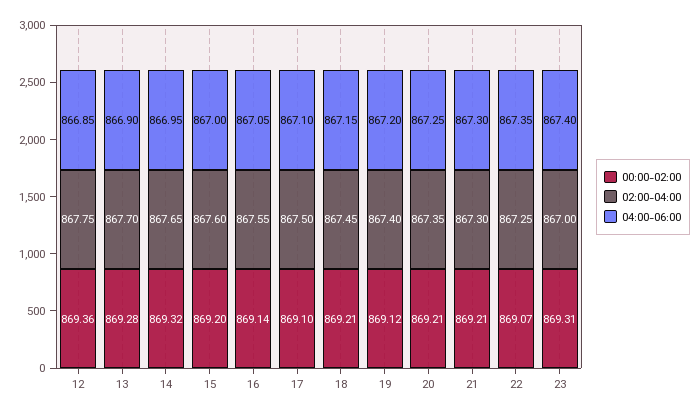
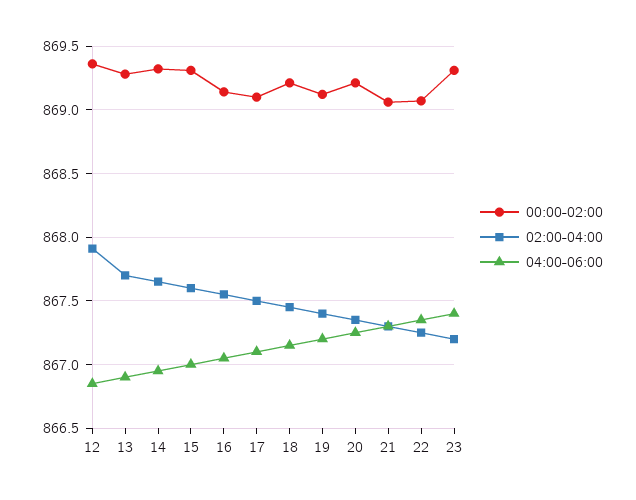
  {
    "00:00-02:00": {
      "12": 869.36,
      "13": 869.28,
      "14": 869.32,
-     "15": 869.2,
+     "15": 869.3,
      "16": 869.14,
      "17": 869.1,
      "18": 869.21,
      "19": 869.12,
      "20": 869.21,
-     "21": 869.21,
+     "21": 869.05,
      "22": 869.07,
      "23": 869.31
    },
    "02:00-04:00": {
-     "12": 867.75,
+     "12": 867.9,
      "13": 867.7,
      "14": 867.65,
      "15": 867.6,
      "16": 867.55,
      "17": 867.5,
      "18": 867.45,
      "19": 867.4,
      "20": 867.35,
      "21": 867.3,
      "22": 867.25,
-     "23": 867
+     "23": 867.2
    },
    "04:00-06:00": {
      "12": 866.85,
      "13": 866.9,
      "14": 866.95,
      "15": 867,
      "16": 867.05,
      "17": 867.1,
      "18": 867.15,
      "19": 867.2,
      "20": 867.25,
      "21": 867.3,
      "22": 867.35,
      "23": 867.4
    }
  }

